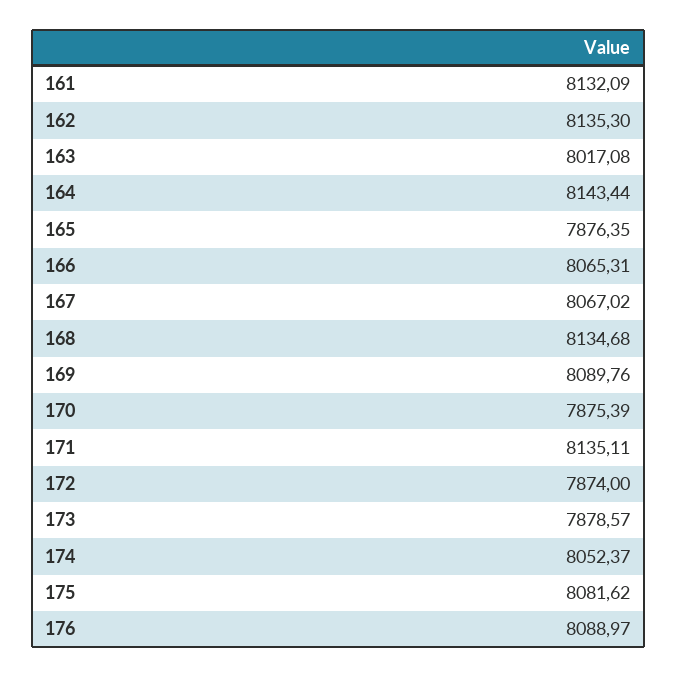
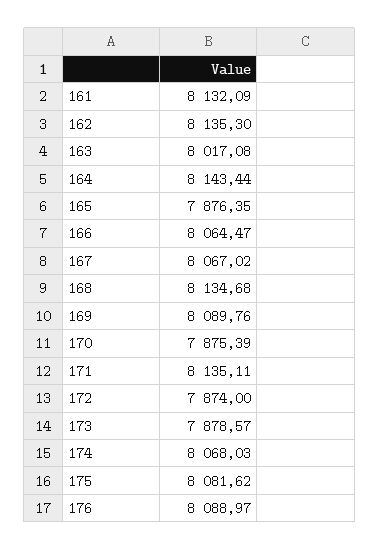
  {
    "161": 8132.09,
    "162": 8135.3,
    "163": 8017.08,
    "164": 8143.44,
    "165": 7876.35,
-   "166": 8065.31,
+   "166": 8064.47,
    "167": 8067.02,
    "168": 8134.68,
    "169": 8089.76,
    "170": 7875.39,
    "171": 8135.11,
    "172": 7874,
    "173": 7878.57,
-   "174": 8052.37,
+   "174": 8068.03,
    "175": 8081.62,
    "176": 8088.97
  }

